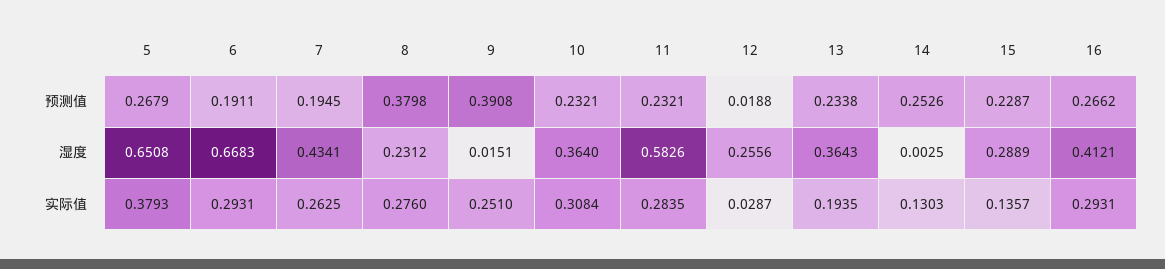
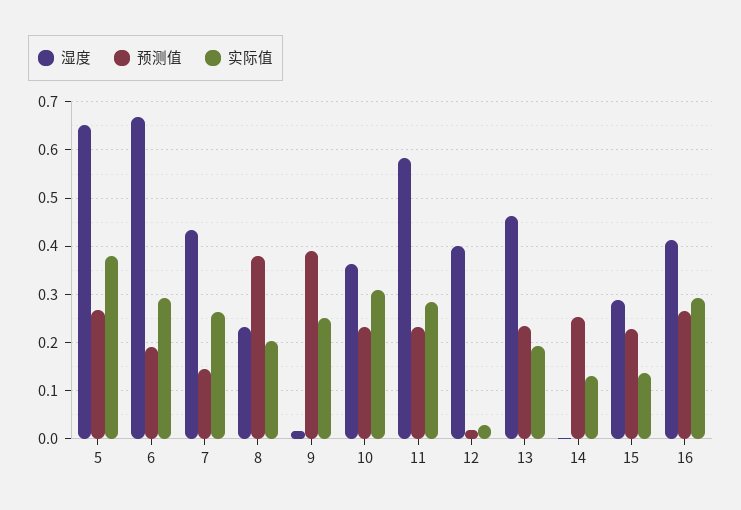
  {
    "预测值": {
      "5": 0.2679,
      "6": 0.1911,
-     "7": 0.1945,
+     "7": 0.14,
      "8": 0.3798,
      "9": 0.3908,
      "10": 0.2321,
      "11": 0.2321,
      "12": 0.0188,
      "13": 0.2338,
      "14": 0.2526,
      "15": 0.2287,
      "16": 0.2662
    },
    "湿度": {
      "5": 0.6508,
      "6": 0.6683,
      "7": 0.4341,
      "8": 0.2312,
      "9": 0.0151,
      "10": 0.364,
      "11": 0.5826,
-     "12": 0.2556,
+     "12": 0.4,
-     "13": 0.3643,
+     "13": 0.46,
      "14": 0.0025,
      "15": 0.2889,
      "16": 0.4121
    },
    "实际值": {
      "5": 0.3793,
      "6": 0.2931,
      "7": 0.2625,
-     "8": 0.276,
+     "8": 0.2,
      "9": 0.251,
      "10": 0.3084,
      "11": 0.2835,
      "12": 0.0287,
      "13": 0.1935,
      "14": 0.1303,
      "15": 0.1357,
      "16": 0.2931
    }
  }

